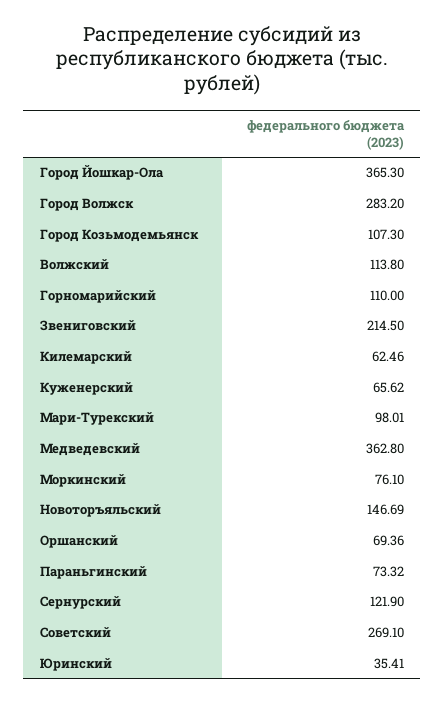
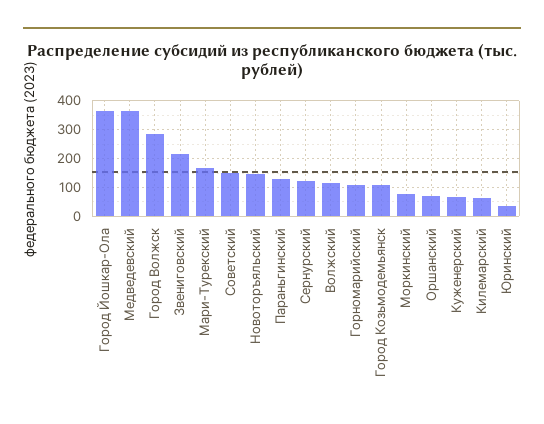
  {
    "Город Йошкар-Ола": 365.3,
    "Город Волжск": 283.2,
    "Город Козьмодемьянск": 107.3,
    "Волжский": 113.8,
    "Горномарийский": 110,
    "Звениговский": 214.5,
    "Килемарский": 62.46,
    "Куженерский": 65.62,
-   "Мари-Турекский": 98.01,
+   "Мари-Турекский": 175,
    "Медведевский": 362.8,
    "Моркинский": 76.1,
    "Новоторъяльский": 146.69,
    "Оршанский": 69.36,
-   "Параньгинский": 73.32,
+   "Параньгинский": 125,
    "Сернурский": 121.9,
-   "Советский": 269.1,
+   "Советский": 150,
    "Юринский": 35.41
  }

